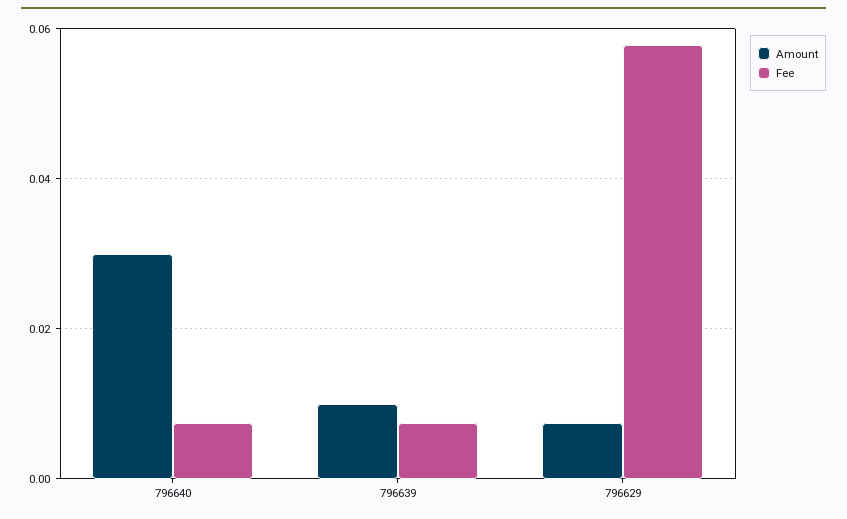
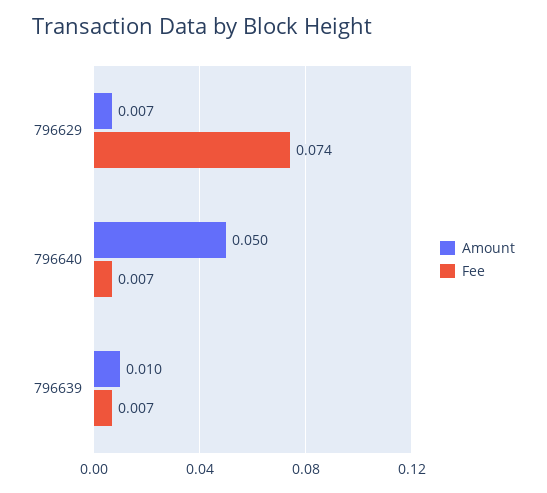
  {
    "Amount": {
-     "796640": 0.03,
+     "796640": 0.05,
      "796639": 0.01,
      "796629": 0.007
    },
    "Fee": {
      "796640": 0.007,
      "796639": 0.007,
-     "796629": 0.058
+     "796629": 0.074
    }
  }

